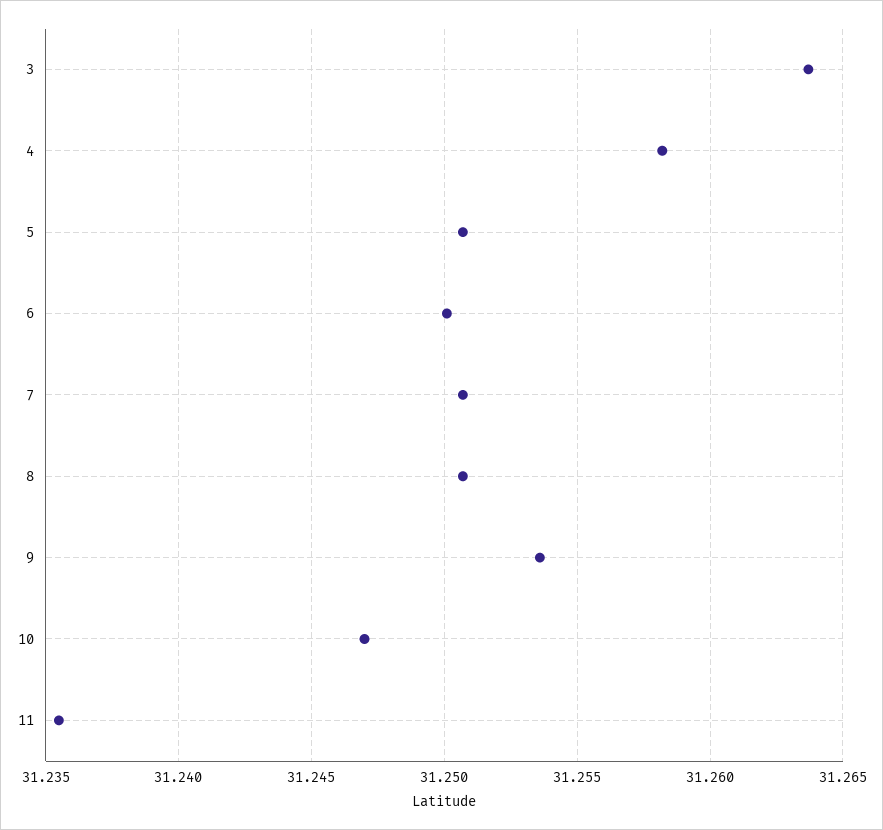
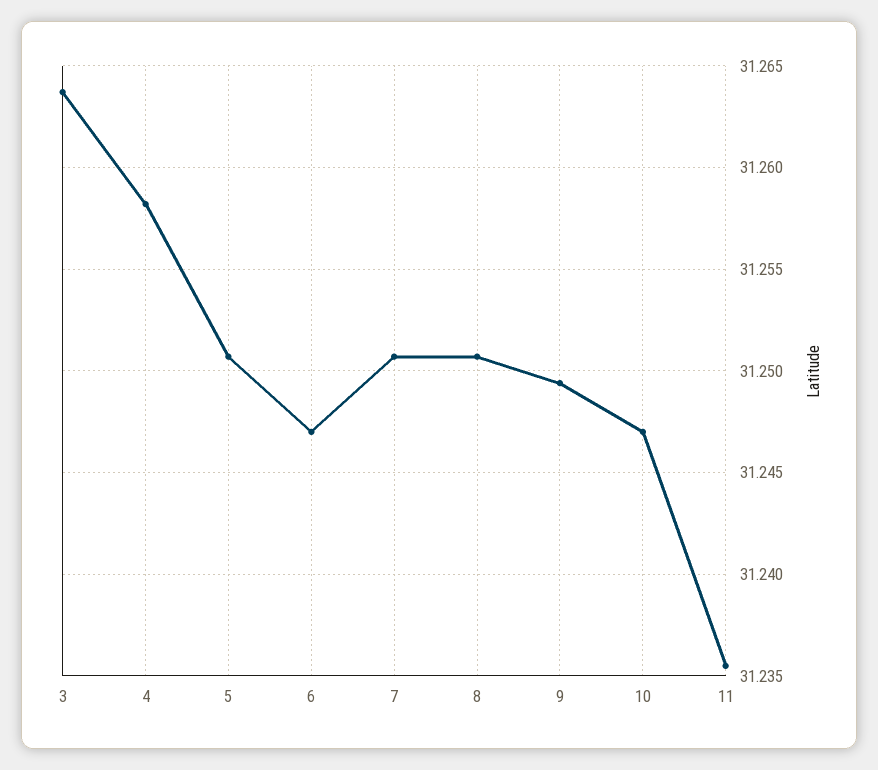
  {
    "3": 31.2635,
    "4": 31.258,
    "5": 31.2505,
-   "6": 31.25,
+   "6": 31.247,
    "7": 31.2505,
    "8": 31.2505,
-   "9": 31.2535,
+   "9": 31.2495,
    "10": 31.247,
    "11": 31.2355
  }

